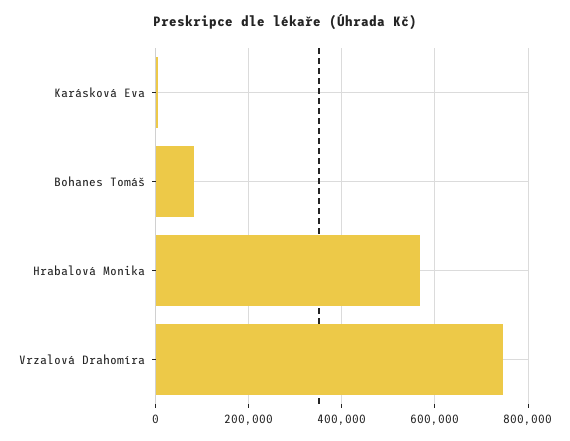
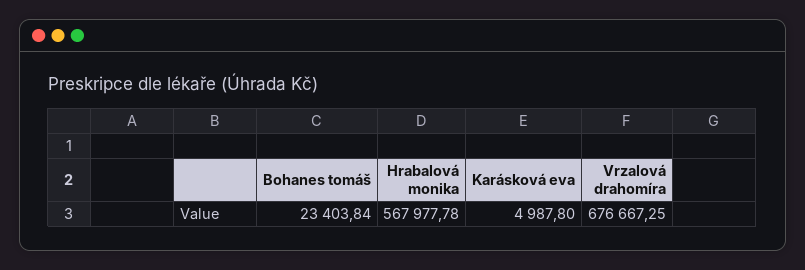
  {
    "Karásková Eva": 4987.8,
-   "Bohanes Tomáš": 80000,
+   "Bohanes Tomáš": 23403.84,
    "Hrabalová Monika": 567977.78,
-   "Vrzalová Drahomíra": 740000
+   "Vrzalová Drahomíra": 676667.25
  }

